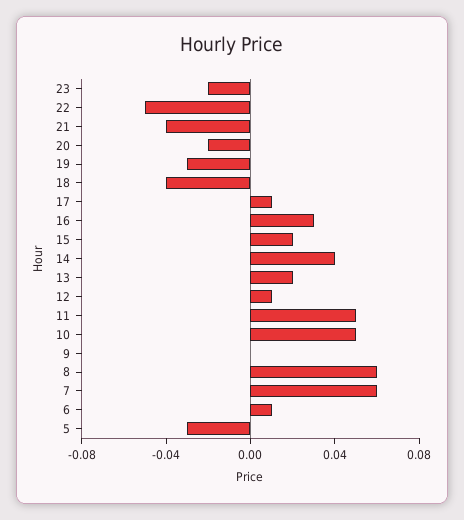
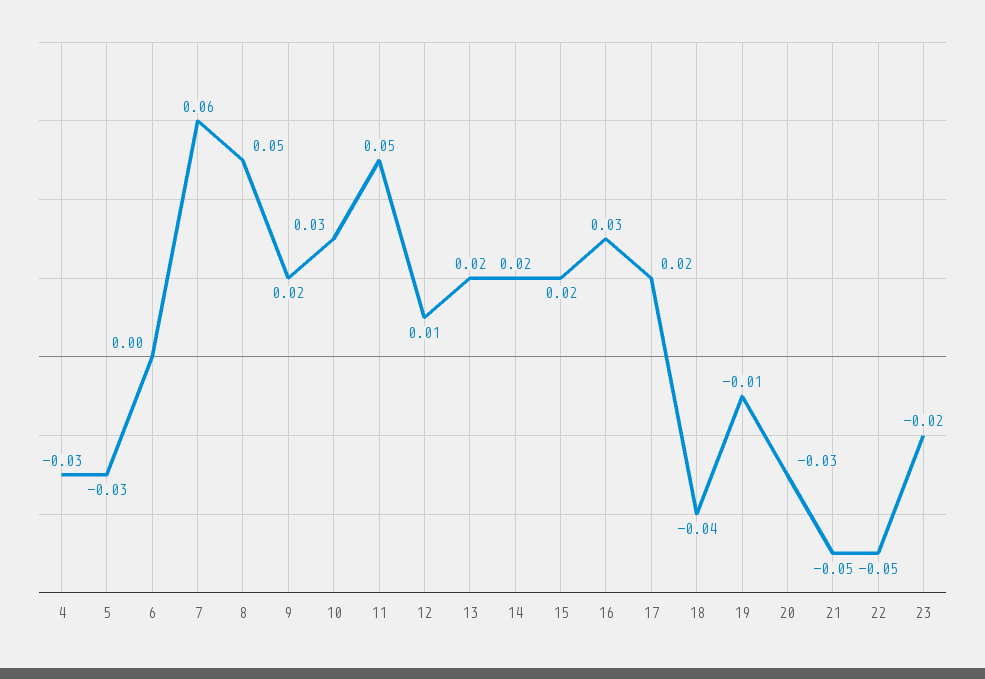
  {
    "23": -0.02,
    "22": -0.05,
-   "21": -0.04,
+   "21": -0.05,
-   "20": -0.02,
+   "20": -0.03,
-   "19": -0.03,
+   "19": -0.01,
    "18": -0.04,
-   "17": 0.01,
+   "17": 0.02,
    "16": 0.03,
    "15": 0.02,
-   "14": 0.04,
+   "14": 0.02,
    "13": 0.02,
    "12": 0.01,
    "11": 0.05,
-   "10": 0.05,
+   "10": 0.03,
-   "9": 0,
+   "9": 0.02,
-   "8": 0.06,
+   "8": 0.05,
    "7": 0.06,
-   "6": 0.01,
+   "6": 0,
-   "5": -0.03
+   "5": -0.03,
+   "4": -0.03
  }

